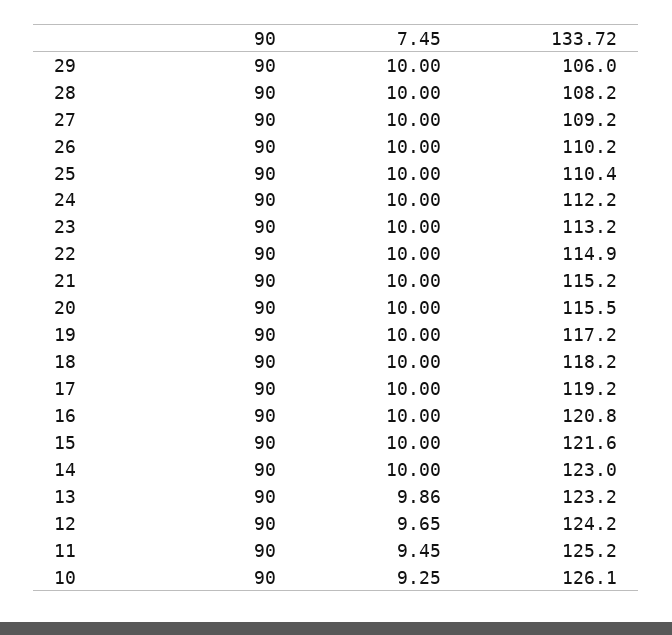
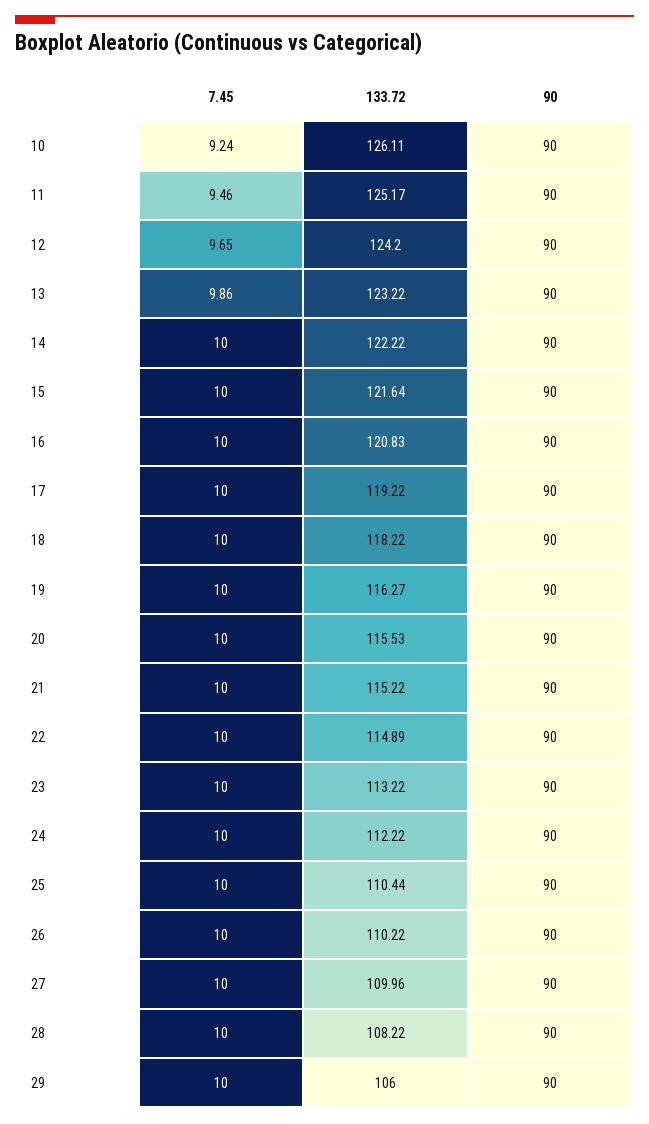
  {
    "90": {
      "29": 90,
      "28": 90,
      "27": 90,
      "26": 90,
      "25": 90,
      "24": 90,
      "23": 90,
      "22": 90,
      "21": 90,
      "20": 90,
      "19": 90,
      "18": 90,
      "17": 90,
      "16": 90,
      "15": 90,
      "14": 90,
      "13": 90,
      "12": 90,
      "11": 90,
      "10": 90
    },
    "7.45": {
      "29": 10,
      "28": 10,
      "27": 10,
      "26": 10,
      "25": 10,
      "24": 10,
      "23": 10,
      "22": 10,
      "21": 10,
      "20": 10,
      "19": 10,
      "18": 10,
      "17": 10,
      "16": 10,
      "15": 10,
      "14": 10,
      "13": 9.86,
      "12": 9.65,
-     "11": 9.45,
+     "11": 9.46,
-     "10": 9.25
+     "10": 9.24
    },
    "133.72": {
      "29": 106,
      "28": 108.22,
-     "27": 109.2,
+     "27": 109.96,
      "26": 110.22,
      "25": 110.44,
      "24": 112.22,
      "23": 113.22,
      "22": 114.89,
      "21": 115.22,
      "20": 115.53,
-     "19": 117.2,
+     "19": 116.27,
      "18": 118.22,
      "17": 119.22,
      "16": 120.83,
      "15": 121.64,
-     "14": 123,
+     "14": 122.22,
      "13": 123.22,
      "12": 124.2,
      "11": 125.17,
      "10": 126.11
    }
  }

